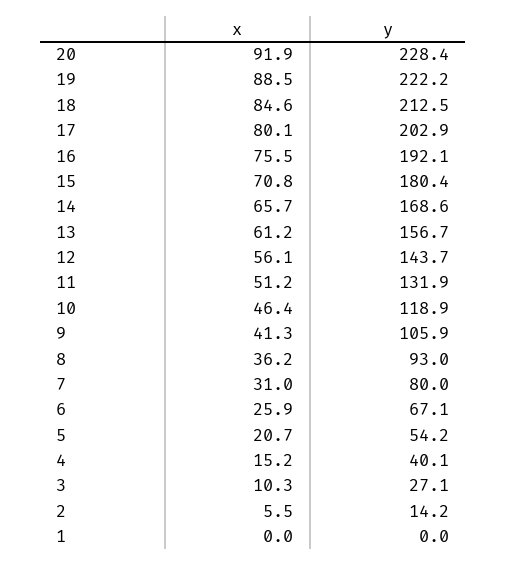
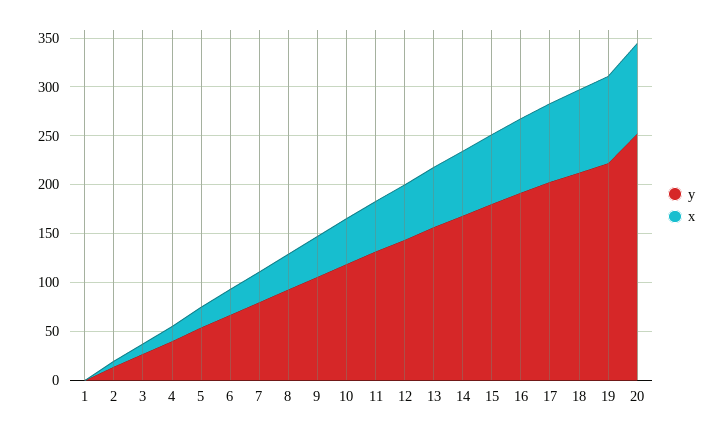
  {
    "x": {
      "20": 91.9,
      "19": 88.5,
      "18": 84.6,
      "17": 80.1,
      "16": 75.5,
      "15": 70.8,
      "14": 65.7,
      "13": 61.2,
      "12": 56.1,
      "11": 51.2,
      "10": 46.4,
      "9": 41.3,
      "8": 36.2,
      "7": 31,
      "6": 25.9,
      "5": 20.7,
      "4": 15.2,
      "3": 10.3,
      "2": 5.5,
      "1": 0
    },
    "y": {
-     "20": 228.4,
+     "20": 250,
      "19": 222.2,
      "18": 212.5,
      "17": 202.9,
      "16": 192.1,
      "15": 180.4,
      "14": 168.6,
      "13": 156.7,
      "12": 143.7,
      "11": 131.9,
      "10": 118.9,
      "9": 105.9,
      "8": 93,
      "7": 80,
      "6": 67.1,
      "5": 54.2,
      "4": 40.1,
      "3": 27.1,
      "2": 14.2,
      "1": 0
    }
  }

